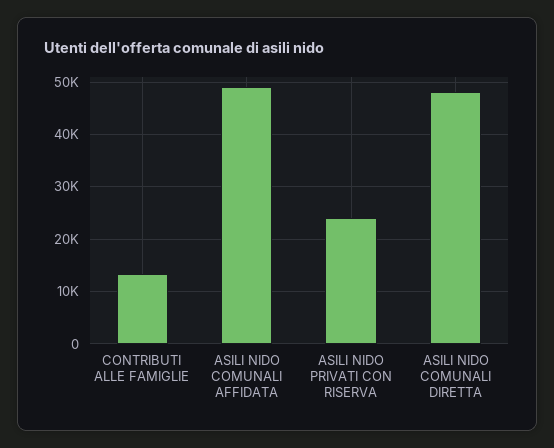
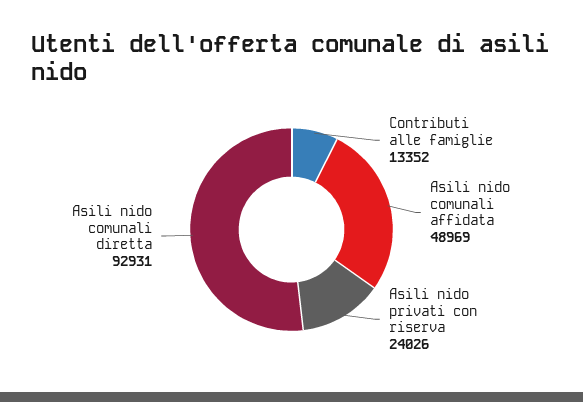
  {
    "CONTRIBUTI ALLE FAMIGLIE": 13352,
    "ASILI NIDO COMUNALI AFFIDATA": 48969,
    "ASILI NIDO PRIVATI CON RISERVA": 24026,
-   "ASILI NIDO COMUNALI DIRETTA": 48000
+   "ASILI NIDO COMUNALI DIRETTA": 92931
  }

